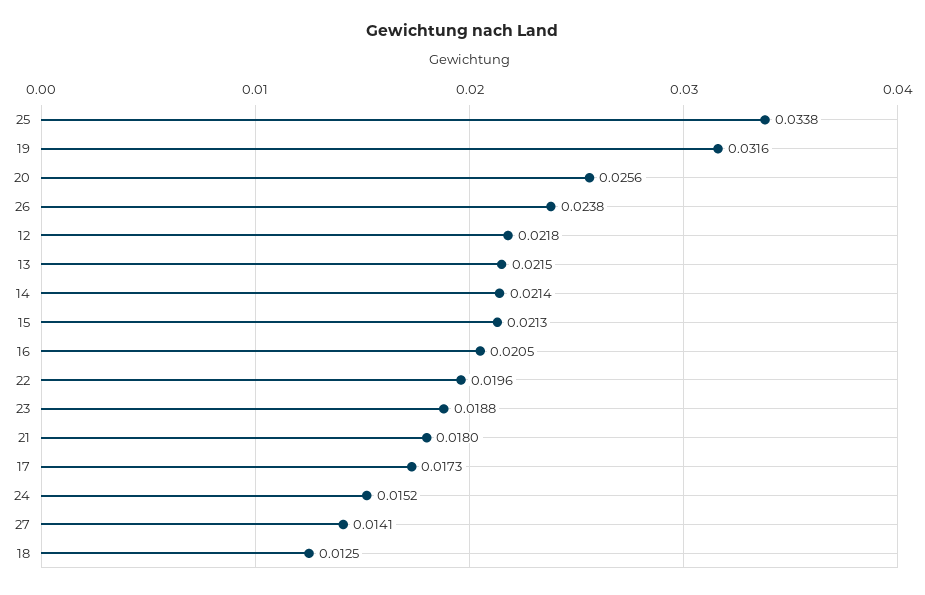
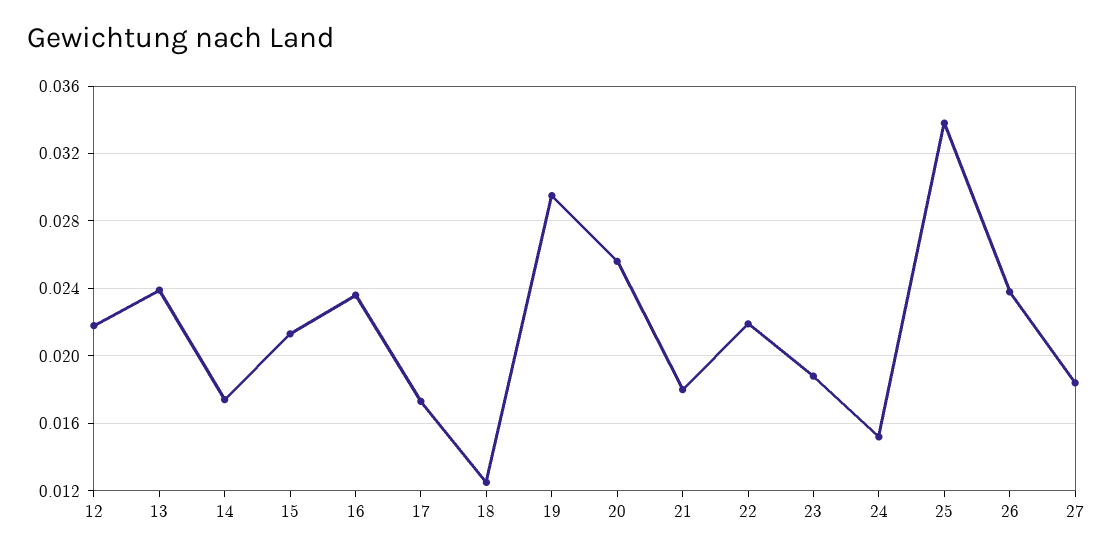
  {
    "25": 0.0338,
-   "19": 0.0316,
+   "19": 0.0295,
    "20": 0.0256,
    "26": 0.0238,
    "12": 0.0218,
-   "13": 0.0215,
+   "13": 0.024,
-   "14": 0.0214,
+   "14": 0.0175,
    "15": 0.0213,
-   "16": 0.0205,
+   "16": 0.0235,
-   "22": 0.0196,
+   "22": 0.022,
    "23": 0.0188,
    "21": 0.018,
    "17": 0.0173,
    "24": 0.0152,
-   "27": 0.0141,
+   "27": 0.0185,
    "18": 0.0125
  }

